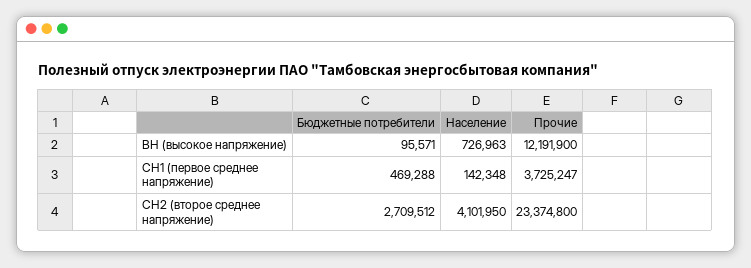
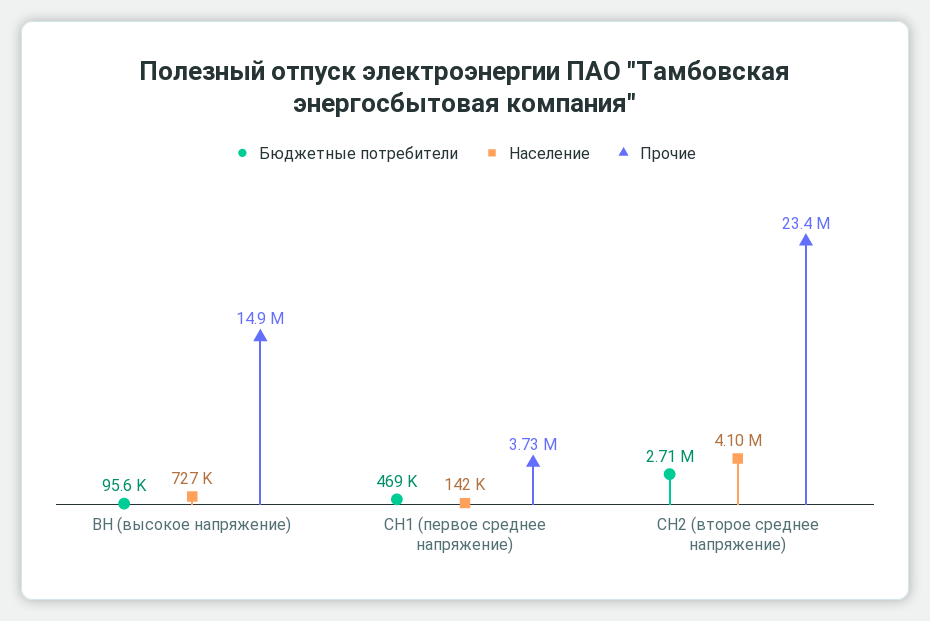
  {
    "Бюджетные потребители": {
      "ВН (высокое напряжение)": 95571,
      "СН1 (первое среднее напряжение)": 469288,
      "СН2 (второе среднее напряжение)": 2709512
    },
    "Население": {
      "ВН (высокое напряжение)": 726963,
      "СН1 (первое среднее напряжение)": 142348,
      "СН2 (второе среднее напряжение)": 4101950
    },
    "Прочие": {
-     "ВН (высокое напряжение)": 12191900,
+     "ВН (высокое напряжение)": 14900000,
      "СН1 (первое среднее напряжение)": 3725247,
      "СН2 (второе среднее напряжение)": 23374800
    }
  }

